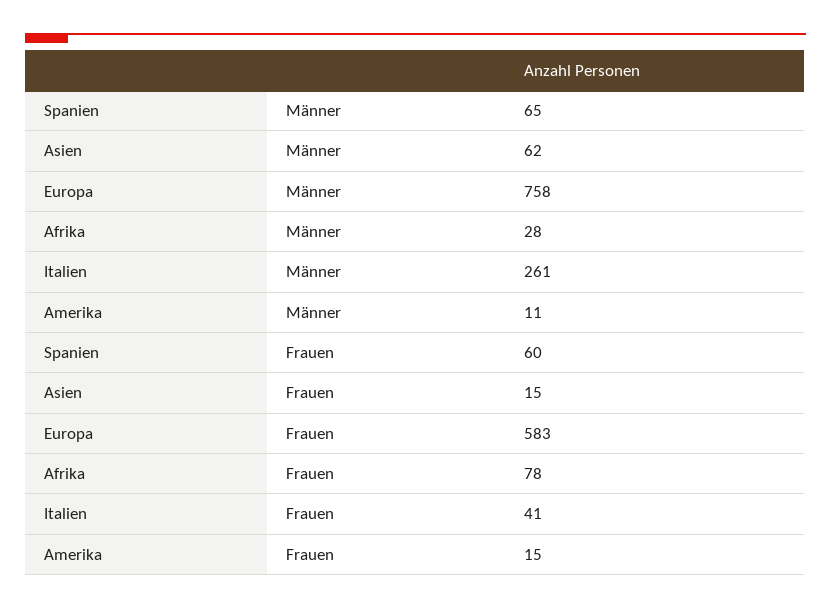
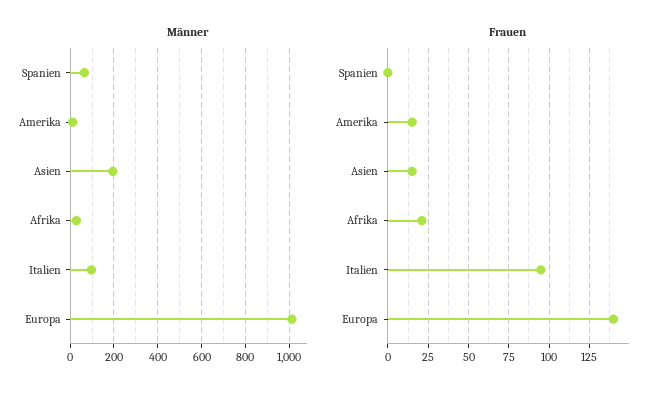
  {
    "Männer": {
      "Spanien": 65,
-     "Asien": 62,
+     "Asien": 200,
-     "Europa": 758,
+     "Europa": 1000,
      "Afrika": 28,
-     "Italien": 261,
+     "Italien": 100,
      "Amerika": 11
    },
    "Frauen": {
-     "Spanien": 60,
+     "Spanien": 0,
      "Asien": 15,
-     "Europa": 583,
+     "Europa": 140,
-     "Afrika": 78,
+     "Afrika": 20,
-     "Italien": 41,
+     "Italien": 95,
      "Amerika": 15
    }
  }

